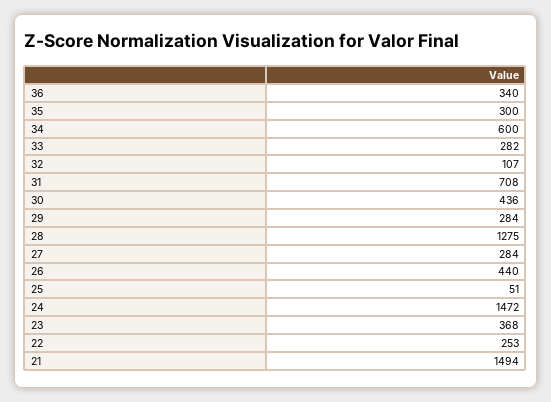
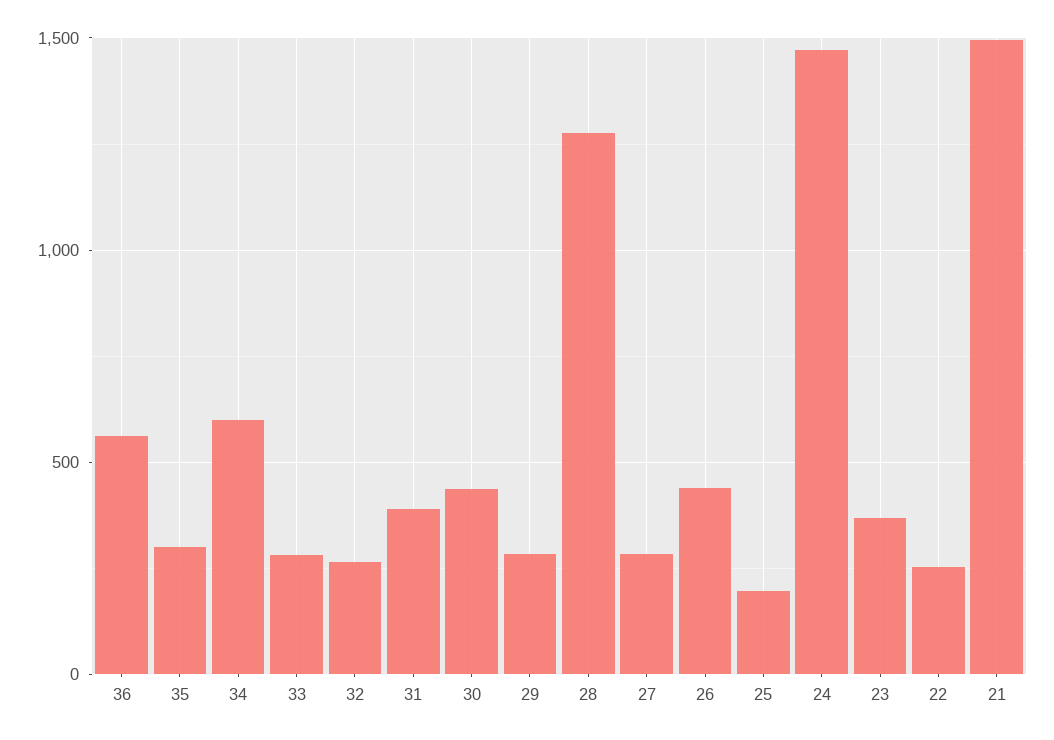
  {
-   "36": 340,
+   "36": 550,
    "35": 300,
    "34": 600,
    "33": 282,
-   "32": 107,
+   "32": 250,
-   "31": 708,
+   "31": 400,
    "30": 436,
    "29": 284,
    "28": 1275,
    "27": 284,
    "26": 440,
-   "25": 51,
+   "25": 200,
    "24": 1472,
    "23": 368,
    "22": 253,
    "21": 1494
  }

